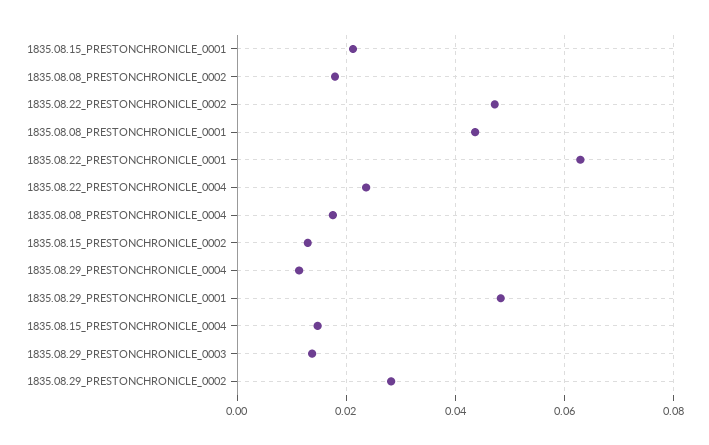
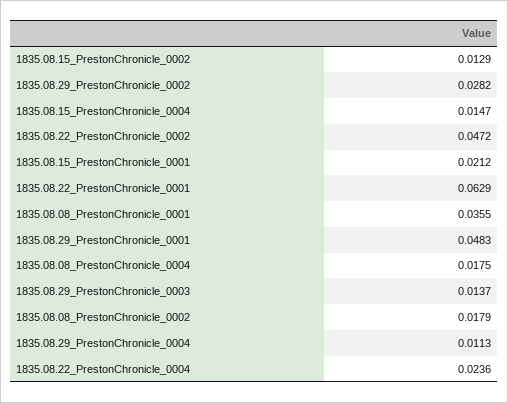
  {
    "1835.08.15_PRESTONCHRONICLE_0001": 0.0212,
    "1835.08.08_PRESTONCHRONICLE_0002": 0.0179,
    "1835.08.22_PRESTONCHRONICLE_0002": 0.0472,
-   "1835.08.08_PRESTONCHRONICLE_0001": 0.044,
+   "1835.08.08_PRESTONCHRONICLE_0001": 0.0355,
    "1835.08.22_PRESTONCHRONICLE_0001": 0.0629,
    "1835.08.22_PRESTONCHRONICLE_0004": 0.0236,
    "1835.08.08_PRESTONCHRONICLE_0004": 0.0175,
    "1835.08.15_PRESTONCHRONICLE_0002": 0.0129,
    "1835.08.29_PRESTONCHRONICLE_0004": 0.0113,
    "1835.08.29_PRESTONCHRONICLE_0001": 0.0483,
    "1835.08.15_PRESTONCHRONICLE_0004": 0.0147,
    "1835.08.29_PRESTONCHRONICLE_0003": 0.0137,
    "1835.08.29_PRESTONCHRONICLE_0002": 0.0282
  }

